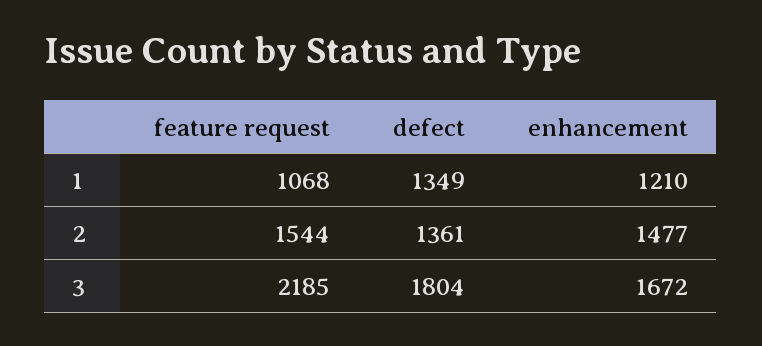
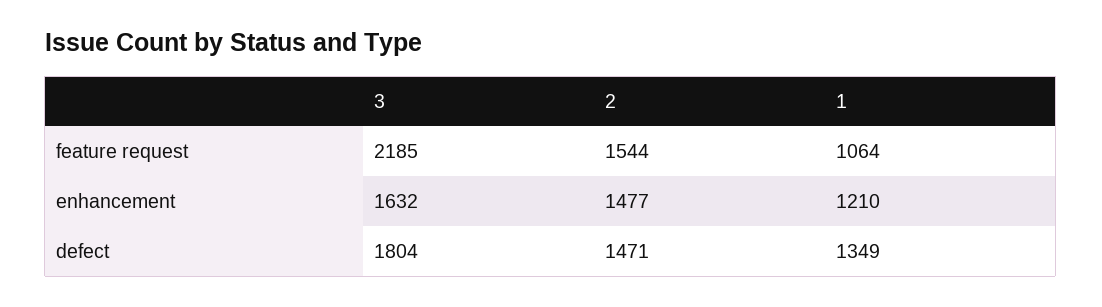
  {
    "feature request": {
-     "1": 1068,
+     "1": 1064,
      "2": 1544,
      "3": 2185
    },
    "defect": {
      "1": 1349,
-     "2": 1361,
+     "2": 1471,
      "3": 1804
    },
    "enhancement": {
      "1": 1210,
      "2": 1477,
-     "3": 1672
+     "3": 1632
    }
  }

